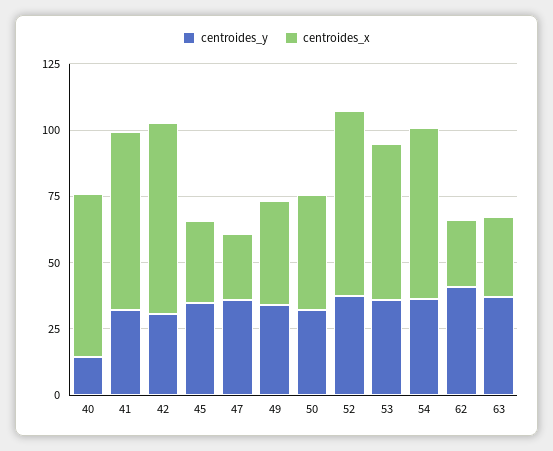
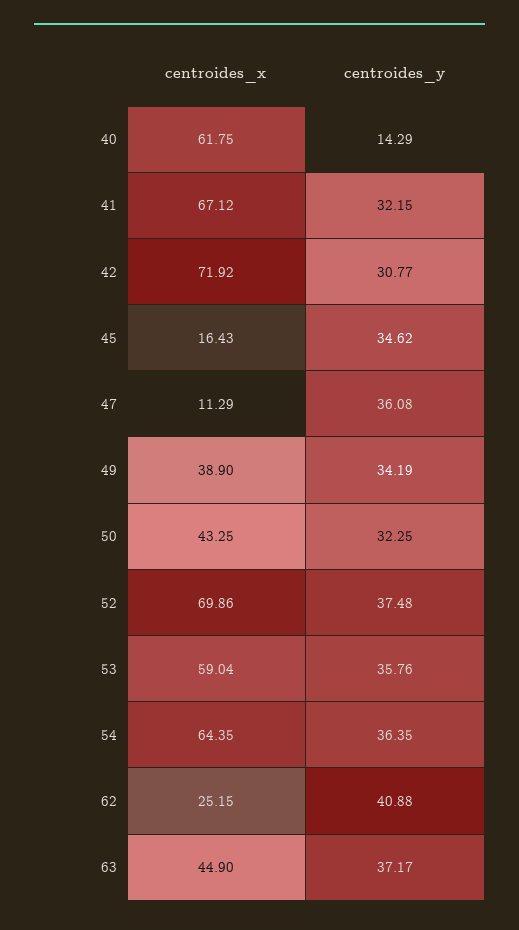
  {
    "centroides_y": {
      "40": 14.29,
      "41": 32.15,
      "42": 30.77,
      "45": 34.62,
      "47": 36.08,
      "49": 34.19,
      "50": 32.25,
      "52": 37.48,
      "53": 35.76,
      "54": 36.35,
      "62": 40.88,
      "63": 37.17
    },
    "centroides_x": {
      "40": 61.75,
      "41": 67.12,
      "42": 71.92,
-     "45": 30,
+     "45": 16.43,
-     "47": 25,
+     "47": 11.29,
      "49": 38.9,
      "50": 43.25,
      "52": 69.86,
      "53": 59.04,
      "54": 64.35,
      "62": 25.15,
-     "63": 30
+     "63": 44.9
    }
  }

